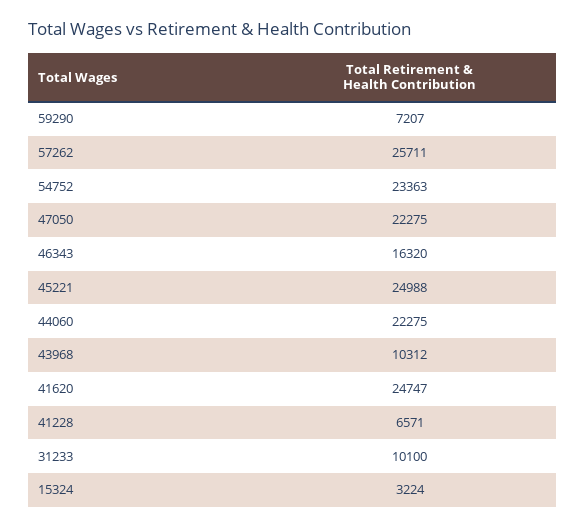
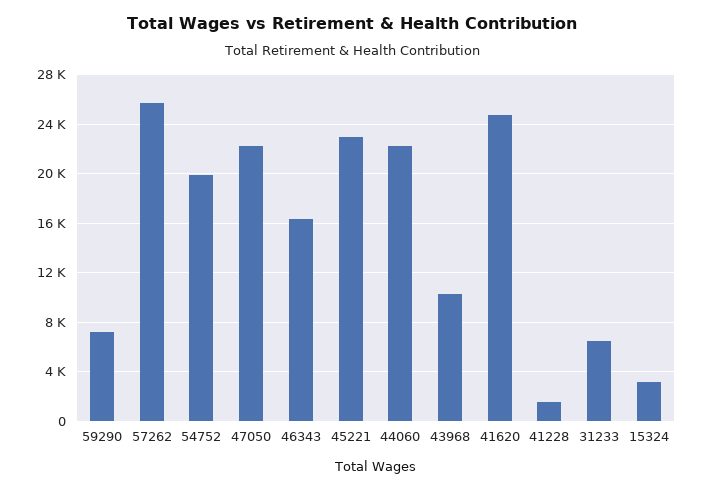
  {
    "59290": 7207,
    "57262": 25711,
-   "54752": 23363,
+   "54752": 20000,
    "47050": 22275,
    "46343": 16320,
-   "45221": 24988,
+   "45221": 23000,
    "44060": 22275,
    "43968": 10312,
    "41620": 24747,
-   "41228": 6571,
+   "41228": 1500,
-   "31233": 10100,
+   "31233": 6500,
    "15324": 3224
  }

